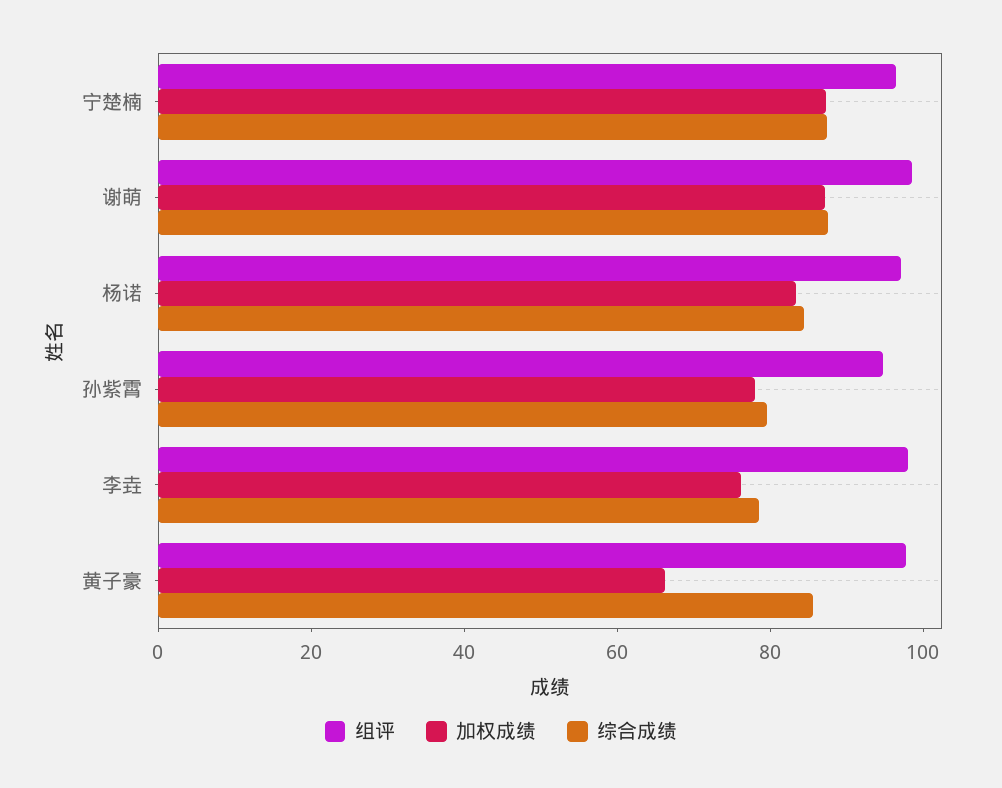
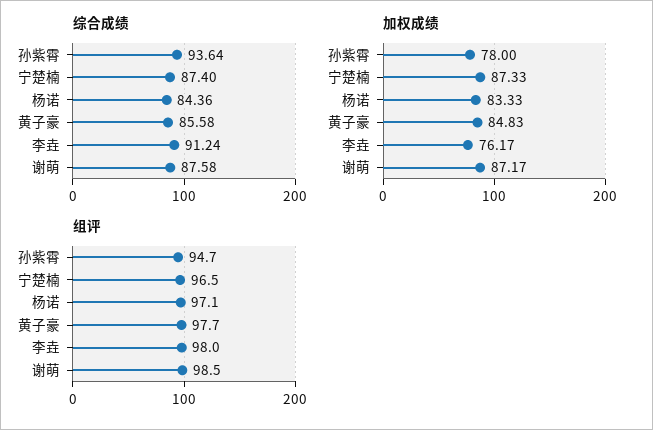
  {
    "组评": {
      "宁楚楠": 96.5,
      "谢萌": 98.5,
      "杨诺": 97.1,
      "孙紫霄": 94.7,
      "李垚": 98,
      "黄子豪": 97.7
    },
    "加权成绩": {
      "宁楚楠": 87.33,
      "谢萌": 87.17,
      "杨诺": 83.33,
      "孙紫霄": 78,
      "李垚": 76.17,
-     "黄子豪": 65
+     "黄子豪": 84.83
    },
    "综合成绩": {
      "宁楚楠": 87.4,
      "谢萌": 87.58,
      "杨诺": 84.36,
-     "孙紫霄": 80,
+     "孙紫霄": 93.64,
-     "李垚": 80,
+     "李垚": 91.24,
      "黄子豪": 85.58
    }
  }

